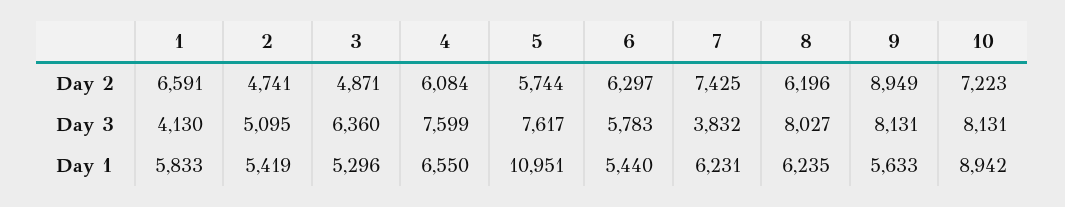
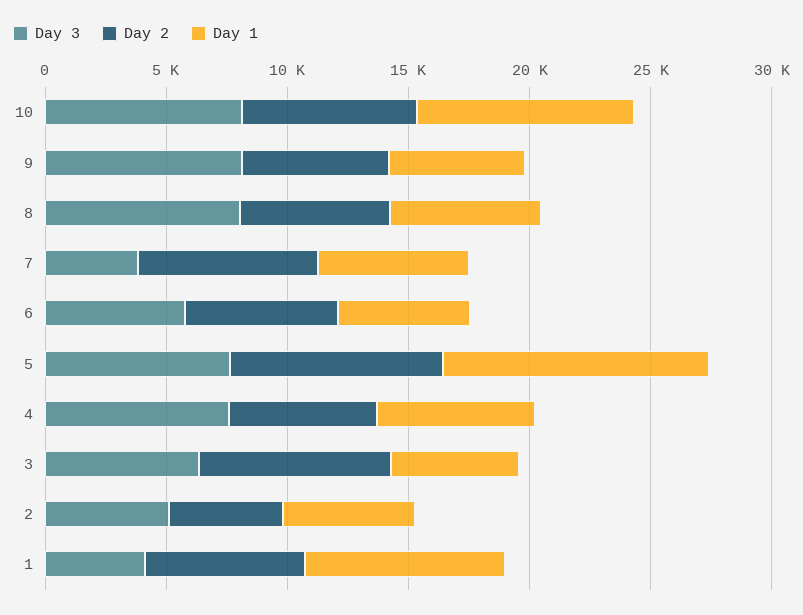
  {
    "Day 2": {
      "1": 6591,
      "2": 4741,
-     "3": 4871,
+     "3": 8000,
      "4": 6084,
-     "5": 5744,
+     "5": 9000,
      "6": 6297,
      "7": 7425,
      "8": 6196,
-     "9": 8949,
+     "9": 6000,
      "10": 7223
    },
    "Day 3": {
      "1": 4130,
      "2": 5095,
      "3": 6360,
      "4": 7599,
      "5": 7617,
      "6": 5783,
      "7": 3832,
      "8": 8027,
      "9": 8131,
      "10": 8131
    },
    "Day 1": {
-     "1": 5833,
+     "1": 8000,
      "2": 5419,
      "3": 5296,
      "4": 6550,
      "5": 10951,
      "6": 5440,
      "7": 6231,
      "8": 6235,
      "9": 5633,
      "10": 8942
    }
  }

